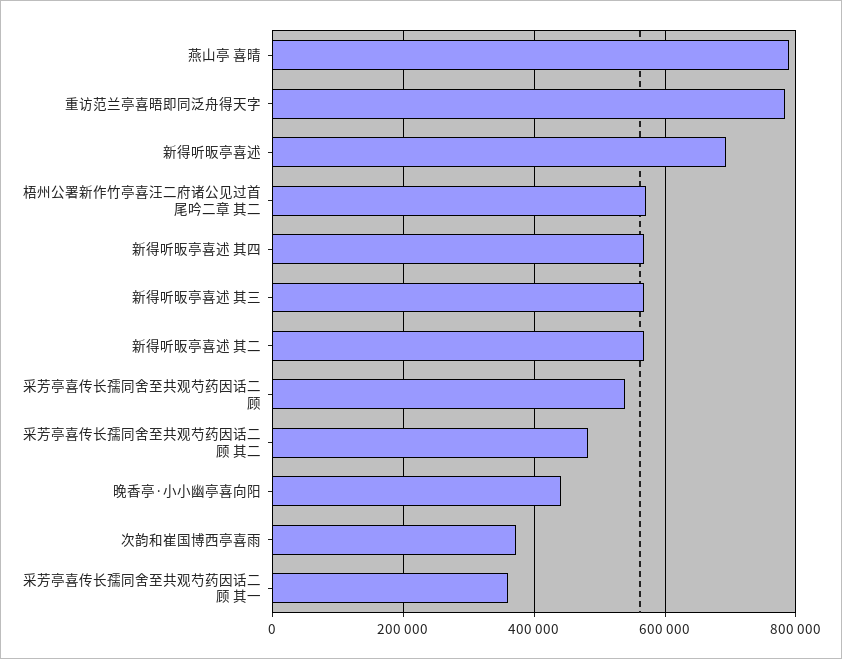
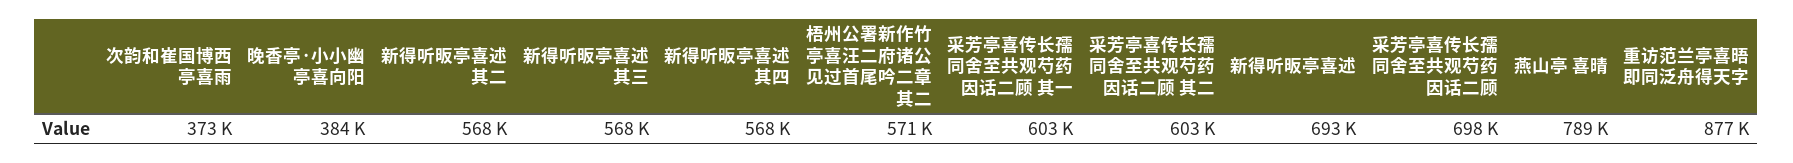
  {
    "燕山亭 喜晴": 789000,
-   "重访范兰亭喜晤即同泛舟得天字": 780000,
+   "重访范兰亭喜晤即同泛舟得天字": 877000,
    "新得听昄亭喜述": 693000,
    "梧州公署新作竹亭喜汪二府诸公见过首尾吟二章 其二": 571000,
    "新得听昄亭喜述 其四": 568000,
    "新得听昄亭喜述 其三": 568000,
    "新得听昄亭喜述 其二": 568000,
-   "采芳亭喜传长孺同舍至共观芍药因话二顾": 540000,
+   "采芳亭喜传长孺同舍至共观芍药因话二顾": 698000,
-   "采芳亭喜传长孺同舍至共观芍药因话二顾 其二": 480000,
+   "采芳亭喜传长孺同舍至共观芍药因话二顾 其二": 603000,
-   "晚香亭·小小幽亭喜向阳": 440000,
+   "晚香亭·小小幽亭喜向阳": 384000,
    "次韵和崔国博西亭喜雨": 373000,
-   "采芳亭喜传长孺同舍至共观芍药因话二顾 其一": 360000
+   "采芳亭喜传长孺同舍至共观芍药因话二顾 其一": 603000
  }

